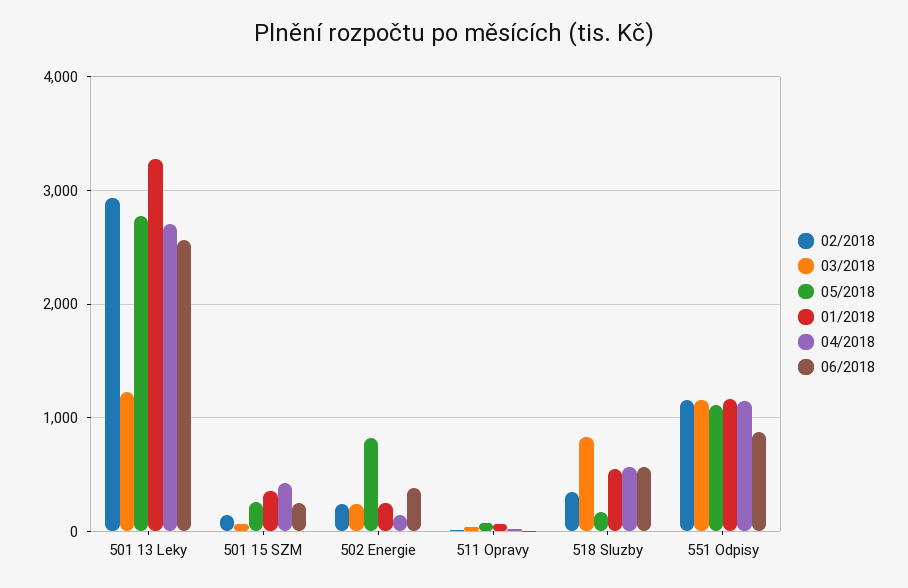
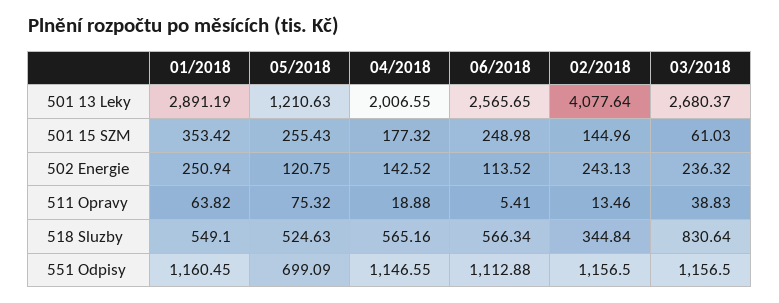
  {
    "02/2018": {
-     "501 13 Leky": 2900,
+     "501 13 Leky": 4077.64,
      "501 15 SZM": 144.96,
      "502 Energie": 243.13,
      "511 Opravy": 13.46,
      "518 Sluzby": 344.84,
      "551 Odpisy": 1156.5
    },
    "03/2018": {
-     "501 13 Leky": 1200,
+     "501 13 Leky": 2680.37,
      "501 15 SZM": 61.03,
      "502 Energie": 236.32,
      "511 Opravy": 38.83,
      "518 Sluzby": 830.64,
      "551 Odpisy": 1156.5
    },
    "05/2018": {
-     "501 13 Leky": 2800,
+     "501 13 Leky": 1210.63,
      "501 15 SZM": 255.43,
-     "502 Energie": 800,
+     "502 Energie": 120.75,
      "511 Opravy": 75.32,
-     "518 Sluzby": 200,
+     "518 Sluzby": 524.63,
-     "551 Odpisy": 1100
+     "551 Odpisy": 699.09
    },
    "01/2018": {
-     "501 13 Leky": 3300,
+     "501 13 Leky": 2891.19,
      "501 15 SZM": 353.42,
      "502 Energie": 250.94,
      "511 Opravy": 63.82,
      "518 Sluzby": 549.1,
      "551 Odpisy": 1160.45
    },
    "04/2018": {
-     "501 13 Leky": 2700,
+     "501 13 Leky": 2006.55,
-     "501 15 SZM": 400,
+     "501 15 SZM": 177.32,
      "502 Energie": 142.52,
      "511 Opravy": 18.88,
      "518 Sluzby": 565.16,
      "551 Odpisy": 1146.55
    },
    "06/2018": {
      "501 13 Leky": 2565.65,
      "501 15 SZM": 248.98,
-     "502 Energie": 400,
+     "502 Energie": 113.52,
      "511 Opravy": 5.41,
      "518 Sluzby": 566.34,
-     "551 Odpisy": 900
+     "551 Odpisy": 1112.88
    }
  }

